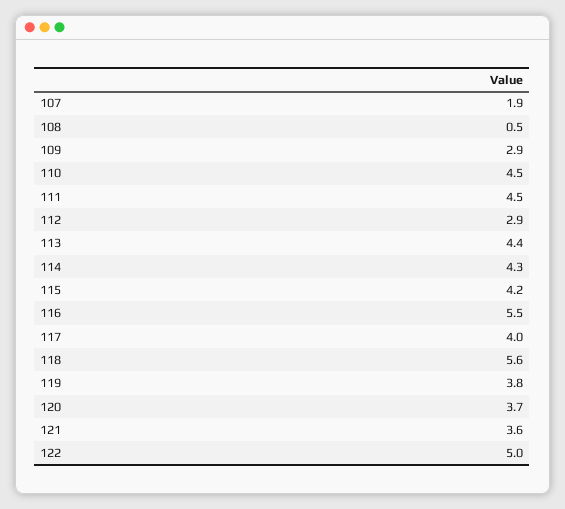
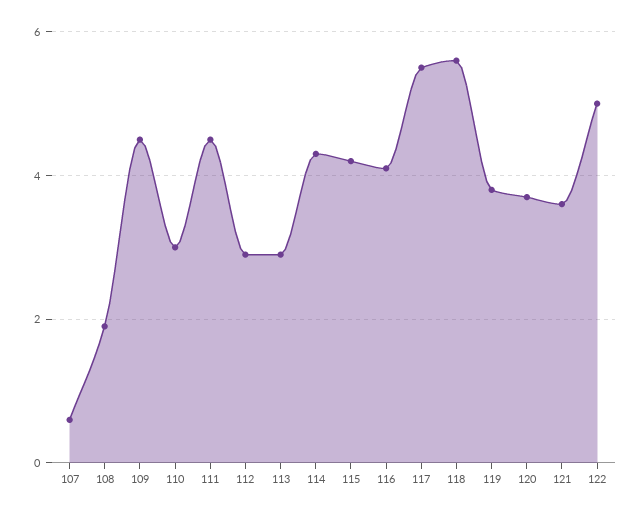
  {
-   "107": 1.9,
+   "107": 0.5,
-   "108": 0.5,
+   "108": 2,
-   "109": 2.9,
+   "109": 4.5,
-   "110": 4.5,
+   "110": 3,
    "111": 4.5,
    "112": 2.9,
-   "113": 4.4,
+   "113": 3,
    "114": 4.3,
    "115": 4.2,
-   "116": 5.5,
+   "116": 4,
-   "117": 4,
+   "117": 5.5,
    "118": 5.6,
    "119": 3.8,
    "120": 3.7,
    "121": 3.6,
    "122": 5
  }

